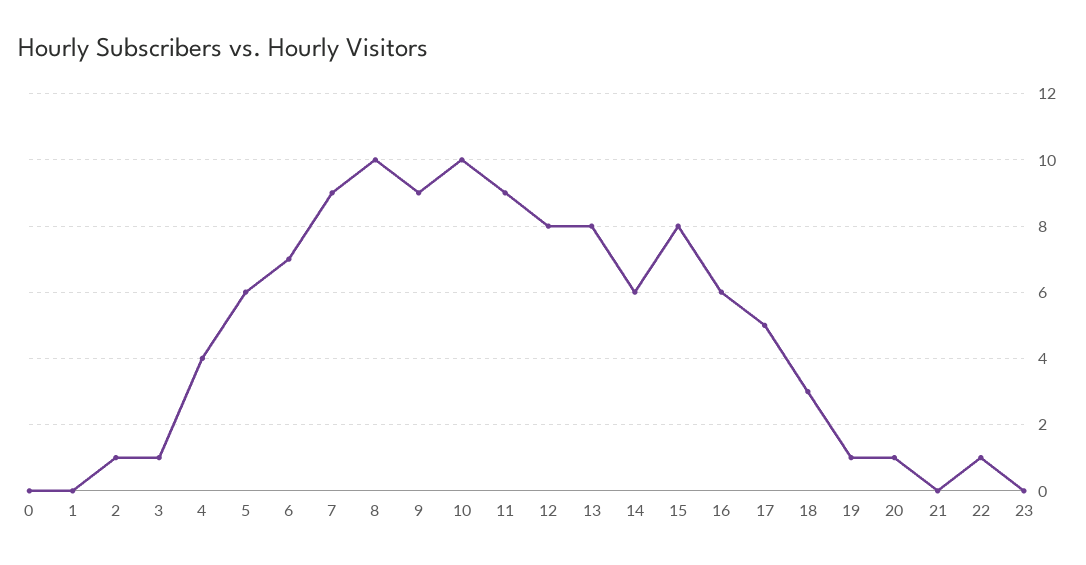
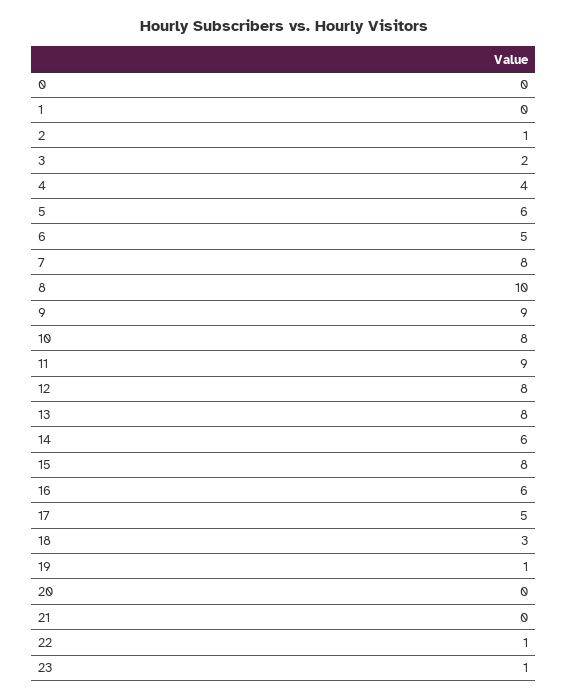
  {
    "0": 0,
    "1": 0,
    "2": 1,
-   "3": 1,
+   "3": 2,
    "4": 4,
    "5": 6,
-   "6": 7,
+   "6": 5,
-   "7": 9,
+   "7": 8,
    "8": 10,
    "9": 9,
-   "10": 10,
+   "10": 8,
    "11": 9,
    "12": 8,
    "13": 8,
    "14": 6,
    "15": 8,
    "16": 6,
    "17": 5,
    "18": 3,
    "19": 1,
-   "20": 1,
+   "20": 0,
    "21": 0,
    "22": 1,
-   "23": 0
+   "23": 1
  }

